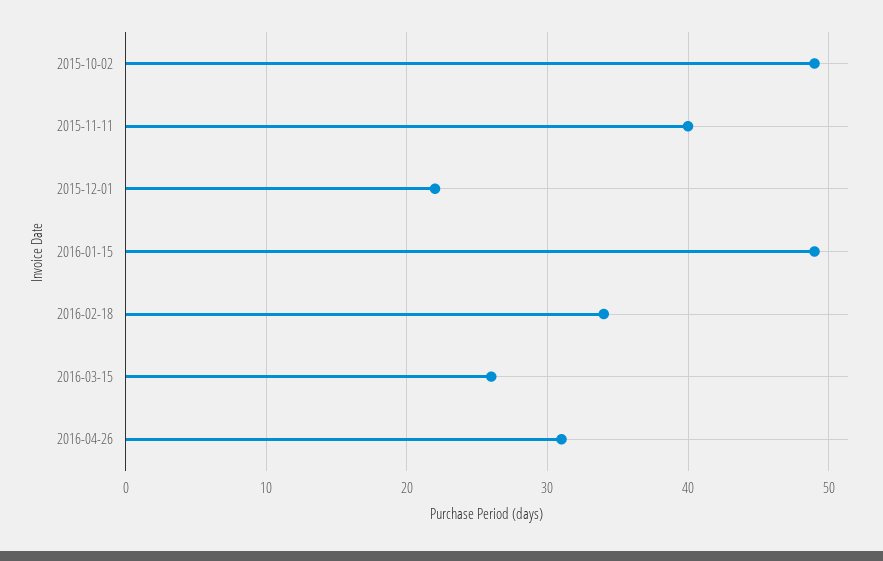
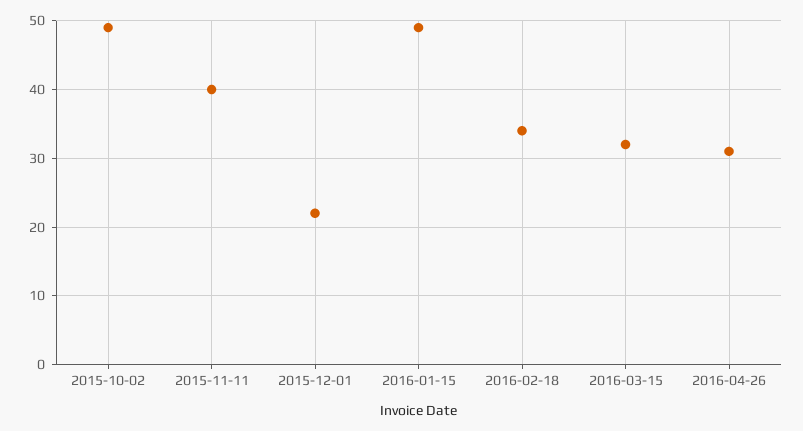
  {
    "2015-10-02": 49,
    "2015-11-11": 40,
    "2015-12-01": 22,
    "2016-01-15": 49,
    "2016-02-18": 34,
-   "2016-03-15": 26,
+   "2016-03-15": 32,
    "2016-04-26": 31
  }

